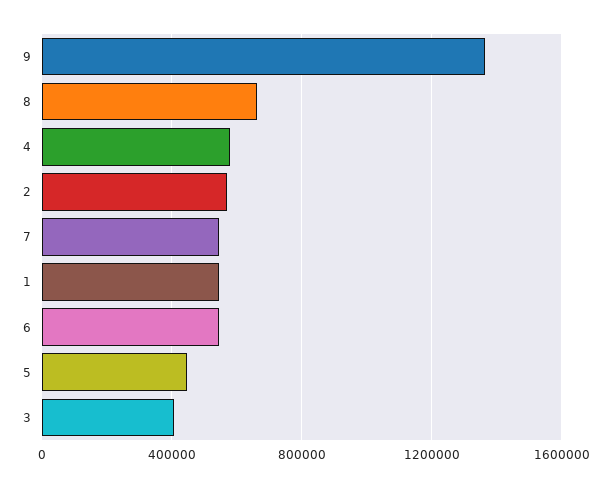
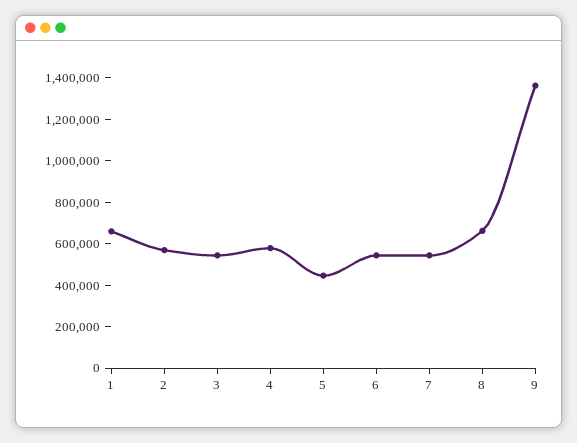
  {
    "9": 1350000,
    "8": 650000,
    "4": 600000,
    "2": 550000,
    "7": 550000,
-   "1": 550000,
+   "1": 650000,
    "6": 550000,
    "5": 450000,
-   "3": 400000
+   "3": 550000
  }

